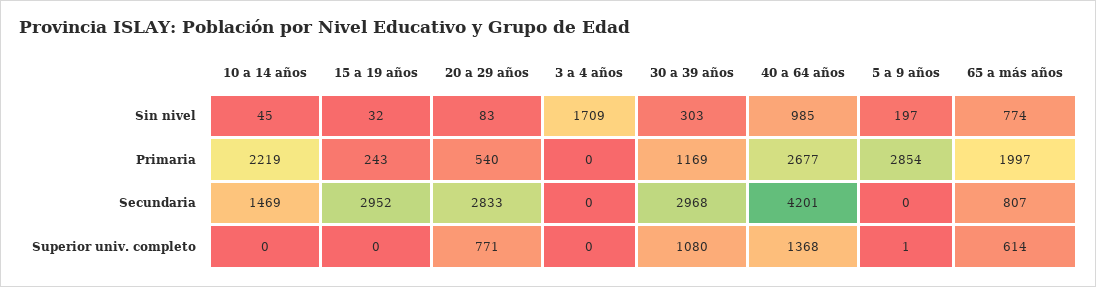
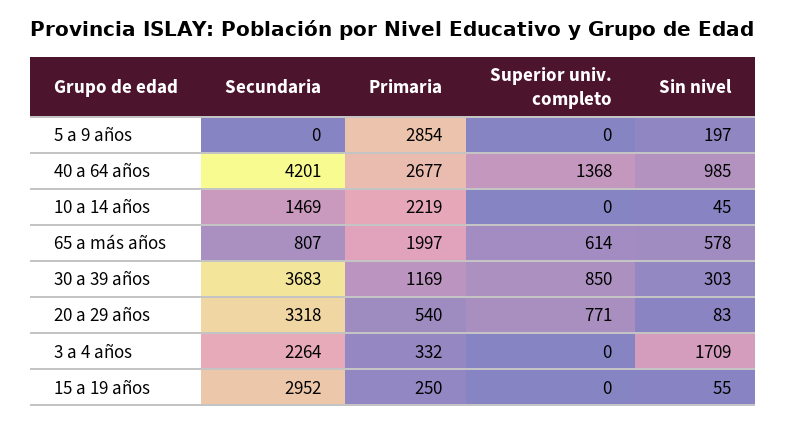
  {
    "10 a 14 años": {
      "Sin nivel": 45,
      "Primaria": 2219,
      "Secundaria": 1469,
      "Superior univ. completo": 0
    },
    "15 a 19 años": {
-     "Sin nivel": 32,
+     "Sin nivel": 55,
-     "Primaria": 243,
+     "Primaria": 250,
      "Secundaria": 2952,
      "Superior univ. completo": 0
    },
    "20 a 29 años": {
      "Sin nivel": 83,
      "Primaria": 540,
-     "Secundaria": 2833,
+     "Secundaria": 3318,
      "Superior univ. completo": 771
    },
    "3 a 4 años": {
      "Sin nivel": 1709,
-     "Primaria": 0,
+     "Primaria": 332,
-     "Secundaria": 0,
+     "Secundaria": 2264,
      "Superior univ. completo": 0
    },
    "30 a 39 años": {
      "Sin nivel": 303,
      "Primaria": 1169,
-     "Secundaria": 2968,
+     "Secundaria": 3683,
-     "Superior univ. completo": 1080
+     "Superior univ. completo": 850
    },
    "40 a 64 años": {
      "Sin nivel": 985,
      "Primaria": 2677,
      "Secundaria": 4201,
      "Superior univ. completo": 1368
    },
    "5 a 9 años": {
      "Sin nivel": 197,
      "Primaria": 2854,
      "Secundaria": 0,
-     "Superior univ. completo": 1
+     "Superior univ. completo": 0
    },
    "65 a más años": {
-     "Sin nivel": 774,
+     "Sin nivel": 578,
      "Primaria": 1997,
      "Secundaria": 807,
      "Superior univ. completo": 614
    }
  }

